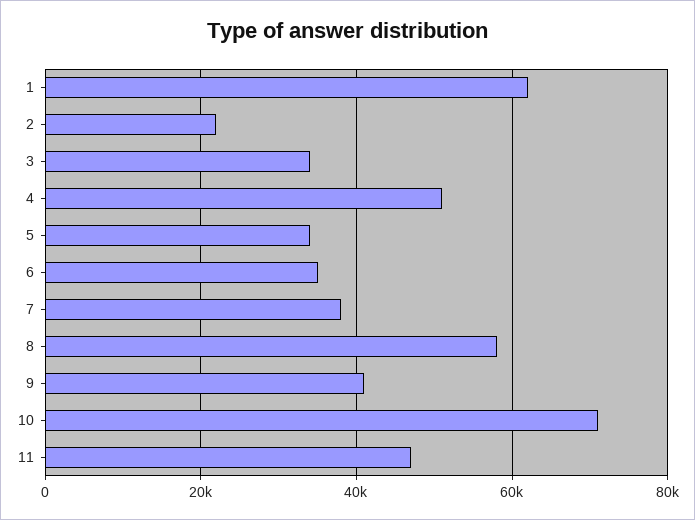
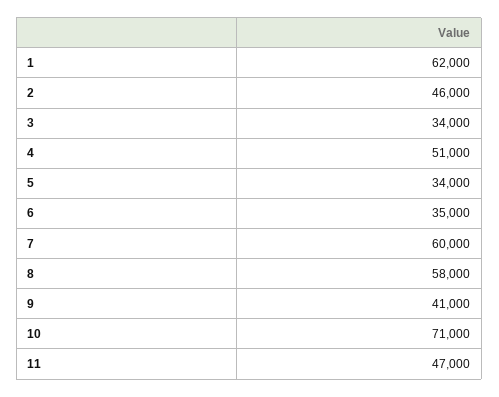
  {
    "1": 62000,
-   "2": 22000,
+   "2": 46000,
    "3": 34000,
    "4": 51000,
    "5": 34000,
    "6": 35000,
-   "7": 38000,
+   "7": 60000,
    "8": 58000,
    "9": 41000,
    "10": 71000,
    "11": 47000
  }

